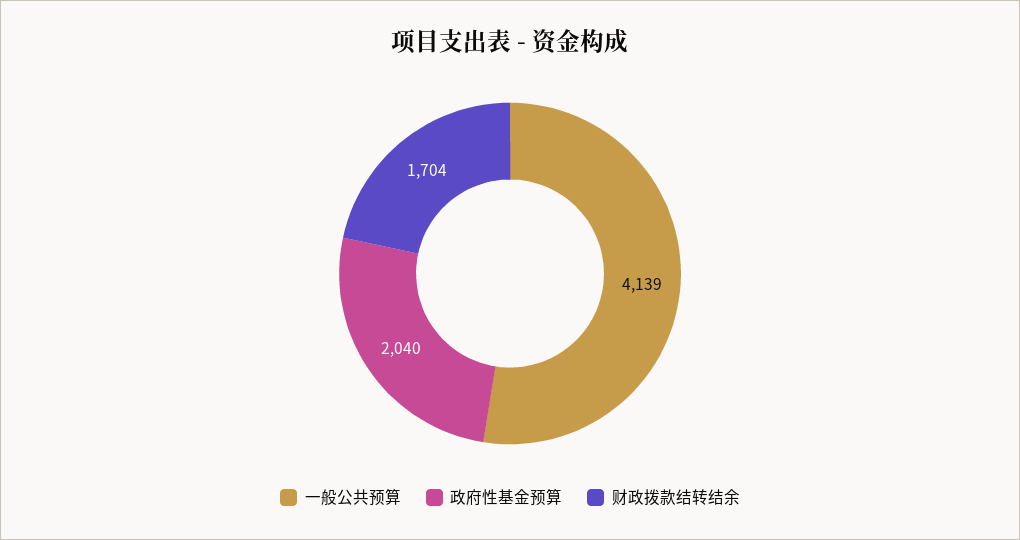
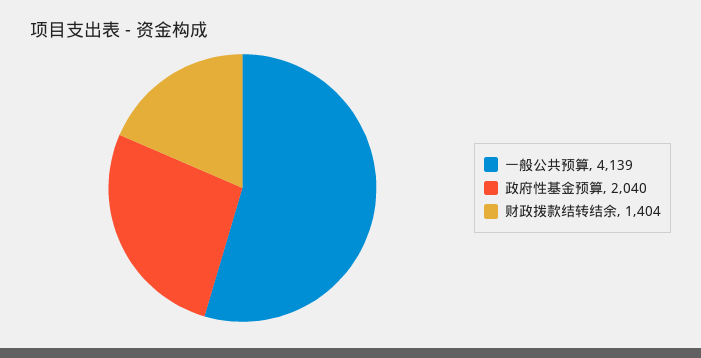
  {
    "一般公共预算": 4139,
    "政府性基金预算": 2040,
-   "财政拨款结转结余": 1704
+   "财政拨款结转结余": 1404
  }

